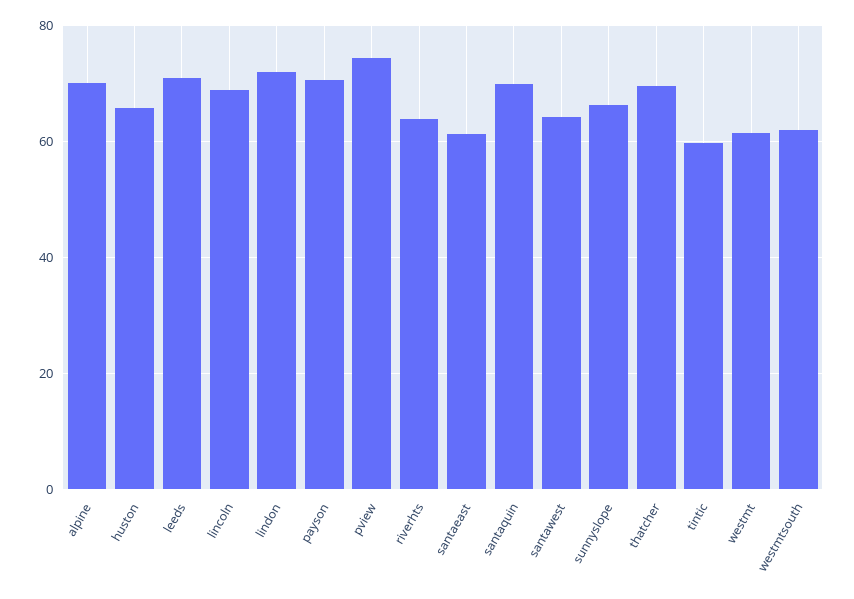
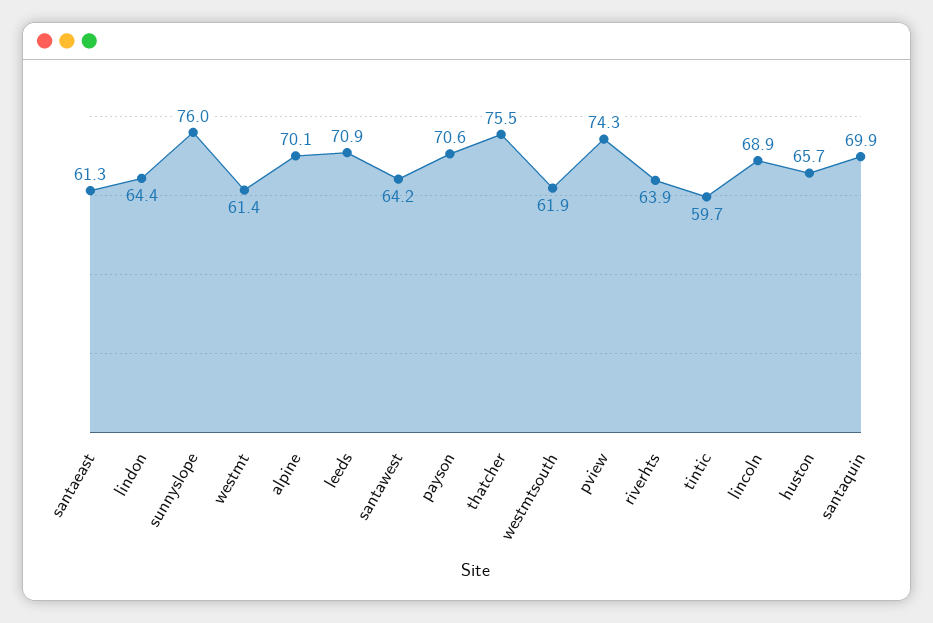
  {
    "alpine": 70.1,
    "huston": 65.7,
    "leeds": 70.9,
    "lincoln": 68.9,
-   "lindon": 72,
+   "lindon": 64.4,
    "payson": 70.6,
    "pview": 74.3,
    "riverhts": 63.9,
    "santaeast": 61.3,
    "santaquin": 69.9,
    "santawest": 64.2,
-   "sunnyslope": 66,
+   "sunnyslope": 76,
-   "thatcher": 70,
+   "thatcher": 75.5,
    "tintic": 59.7,
    "westmt": 61.4,
    "westmtsouth": 61.9
  }

